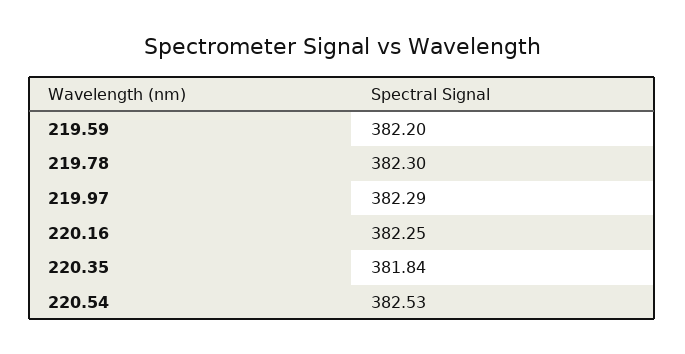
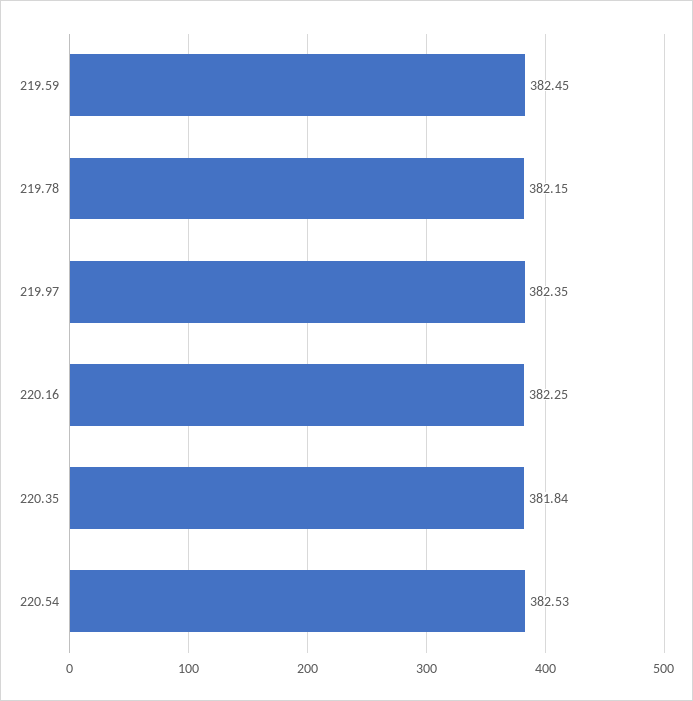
  {
-   "219.59": 382.2,
+   "219.59": 382.45,
-   "219.78": 382.3,
+   "219.78": 382.15,
-   "219.97": 382.29,
+   "219.97": 382.35,
    "220.16": 382.25,
    "220.35": 381.84,
    "220.54": 382.53
  }

